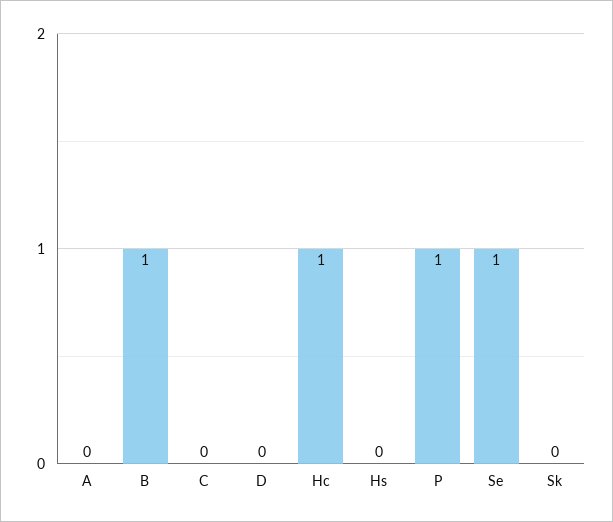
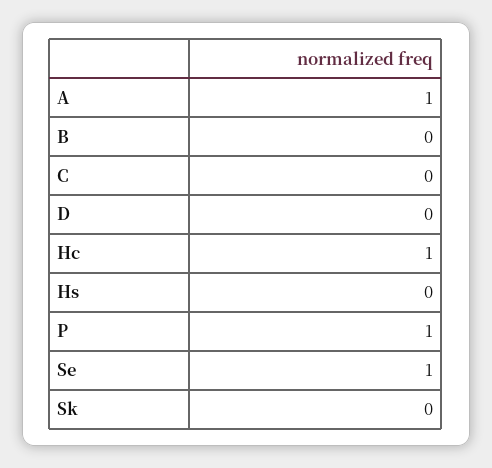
  {
-   "A": 0,
+   "A": 1,
-   "B": 1,
+   "B": 0,
    "C": 0,
    "D": 0,
    "Hc": 1,
    "Hs": 0,
    "P": 1,
    "Se": 1,
    "Sk": 0
  }

